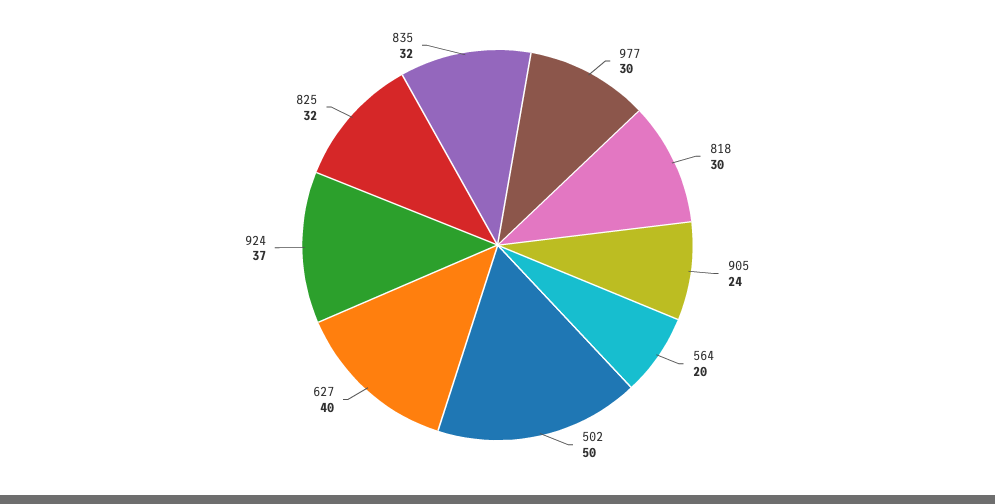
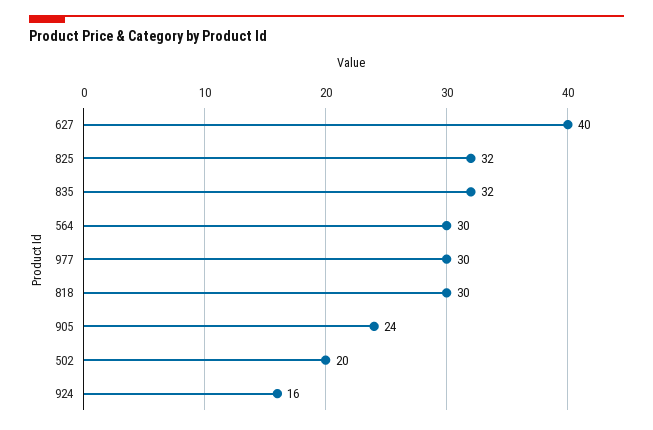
  {
    "977": 30,
    "818": 30,
    "905": 24,
-   "564": 20,
+   "564": 30,
-   "502": 50,
+   "502": 20,
    "627": 40,
-   "924": 37,
+   "924": 16,
    "825": 32,
    "835": 32
  }

